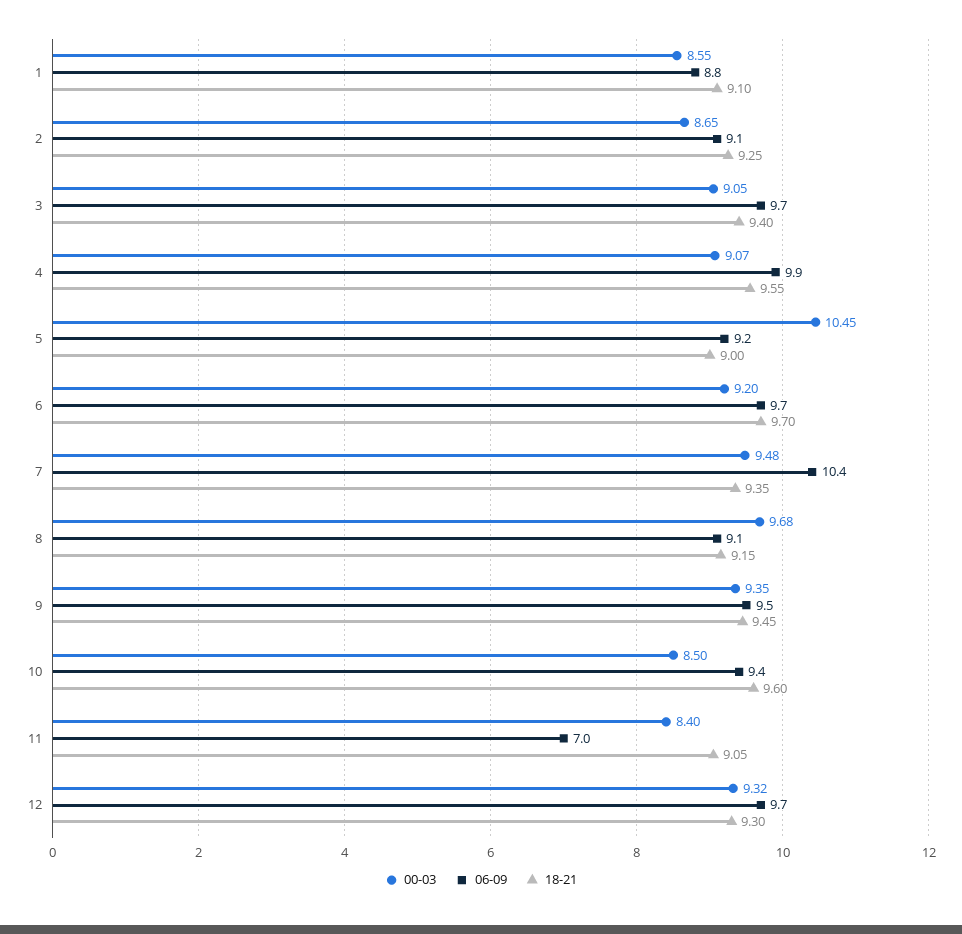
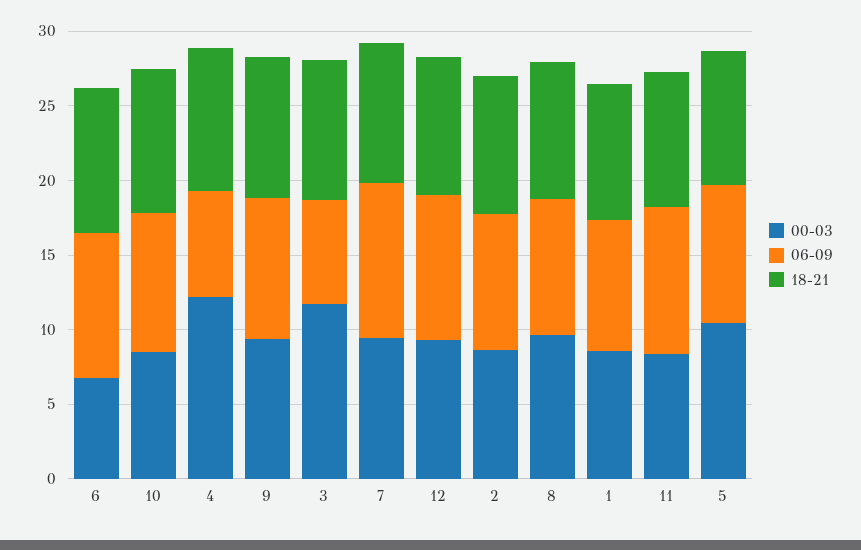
  {
    "00-03": {
      "1": 8.55,
      "2": 8.65,
-     "3": 9.05,
+     "3": 12,
-     "4": 9.07,
+     "4": 12,
      "5": 10.45,
-     "6": 9.2,
+     "6": 7,
      "7": 9.48,
      "8": 9.68,
      "9": 9.35,
      "10": 8.5,
      "11": 8.4,
      "12": 9.32
    },
    "06-09": {
      "1": 8.8,
      "2": 9.1,
-     "3": 9.7,
+     "3": 7,
-     "4": 9.9,
+     "4": 7,
      "5": 9.2,
      "6": 9.7,
      "7": 10.4,
      "8": 9.1,
      "9": 9.5,
      "10": 9.4,
-     "11": 7,
+     "11": 10,
      "12": 9.7
    },
    "18-21": {
      "1": 9.1,
      "2": 9.25,
      "3": 9.4,
      "4": 9.55,
      "5": 9,
      "6": 9.7,
      "7": 9.35,
      "8": 9.15,
      "9": 9.45,
      "10": 9.6,
      "11": 9.05,
      "12": 9.3
    }
  }

